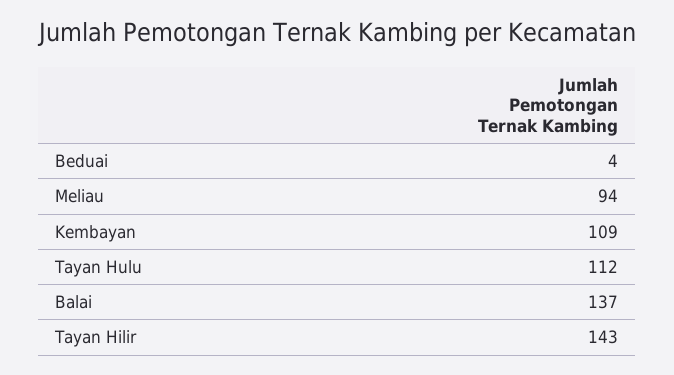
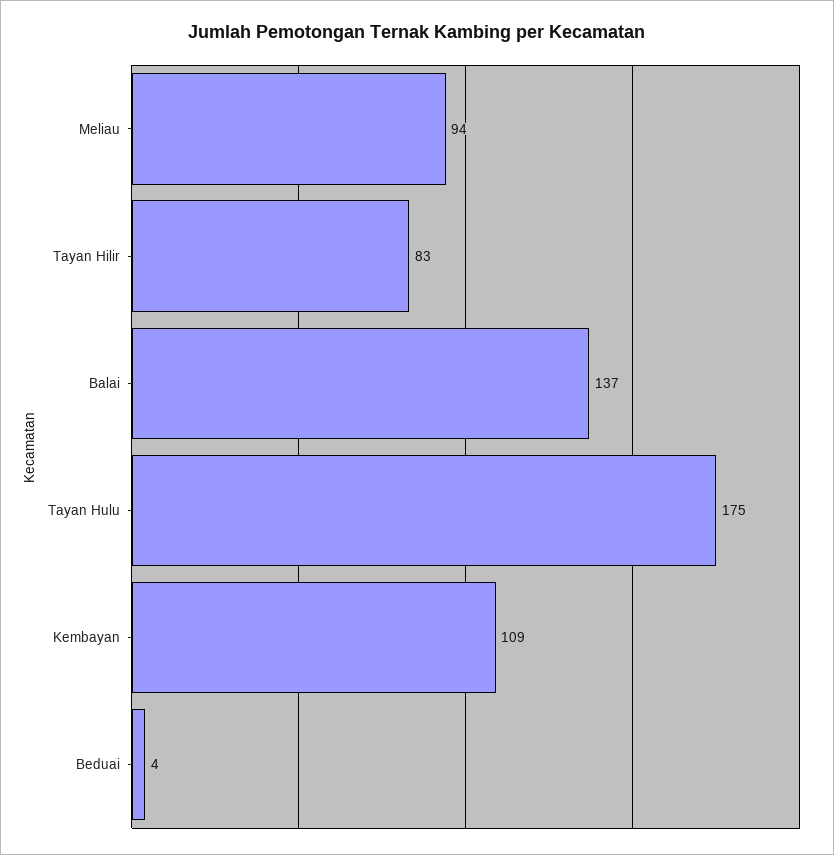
  {
    "Beduai": 4,
    "Meliau": 94,
    "Kembayan": 109,
-   "Tayan Hulu": 112,
+   "Tayan Hulu": 175,
    "Balai": 137,
-   "Tayan Hilir": 143
+   "Tayan Hilir": 83
  }

